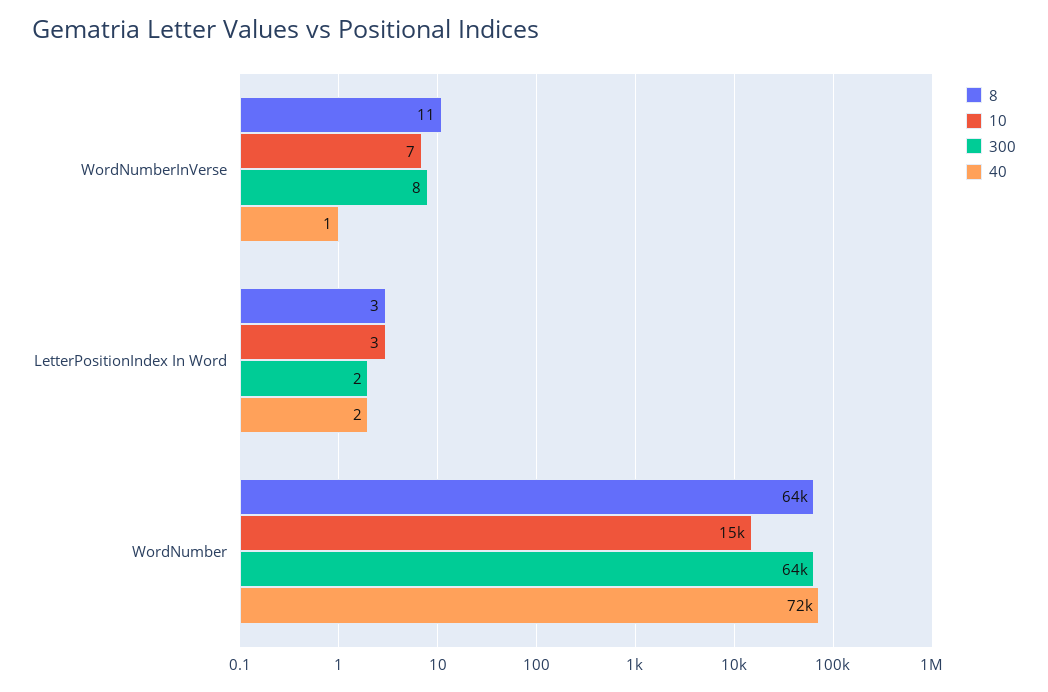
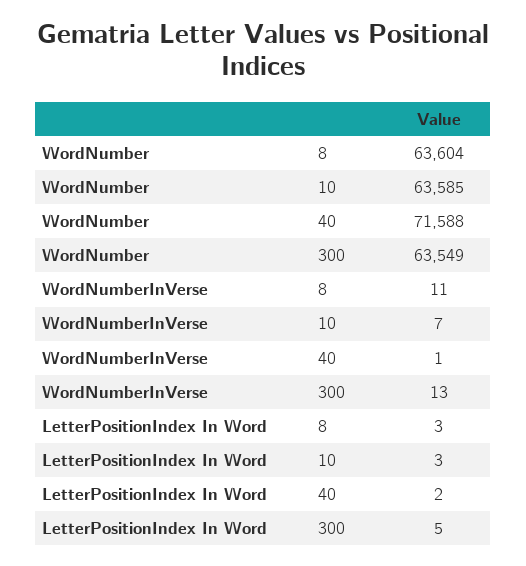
  {
    "8": {
      "WordNumberInVerse": 11,
      "LetterPositionIndex In Word": 3,
      "WordNumber": 63604
    },
    "10": {
      "WordNumberInVerse": 7,
      "LetterPositionIndex In Word": 3,
-     "WordNumber": 15000
+     "WordNumber": 63585
    },
    "300": {
-     "WordNumberInVerse": 8,
+     "WordNumberInVerse": 13,
-     "LetterPositionIndex In Word": 2,
+     "LetterPositionIndex In Word": 5,
      "WordNumber": 63549
    },
    "40": {
      "WordNumberInVerse": 1,
      "LetterPositionIndex In Word": 2,
      "WordNumber": 71588
    }
  }

